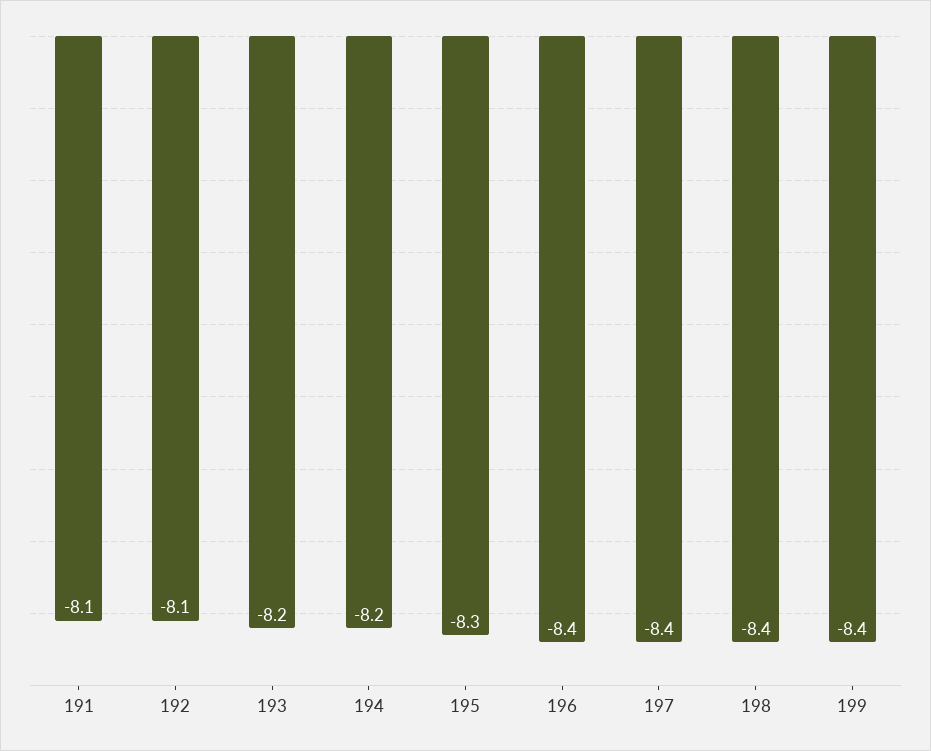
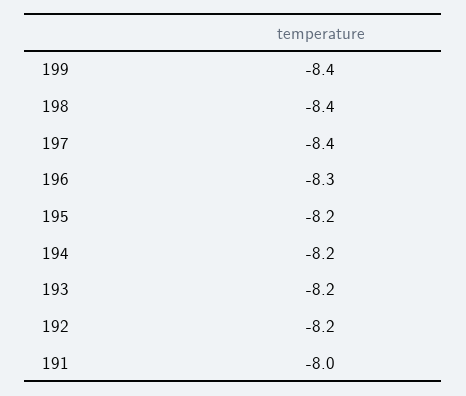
  {
-   "191": -8.1,
+   "191": -8,
-   "192": -8.1,
+   "192": -8.2,
    "193": -8.2,
    "194": -8.2,
-   "195": -8.3,
+   "195": -8.2,
-   "196": -8.4,
+   "196": -8.3,
    "197": -8.4,
    "198": -8.4,
    "199": -8.4
  }

